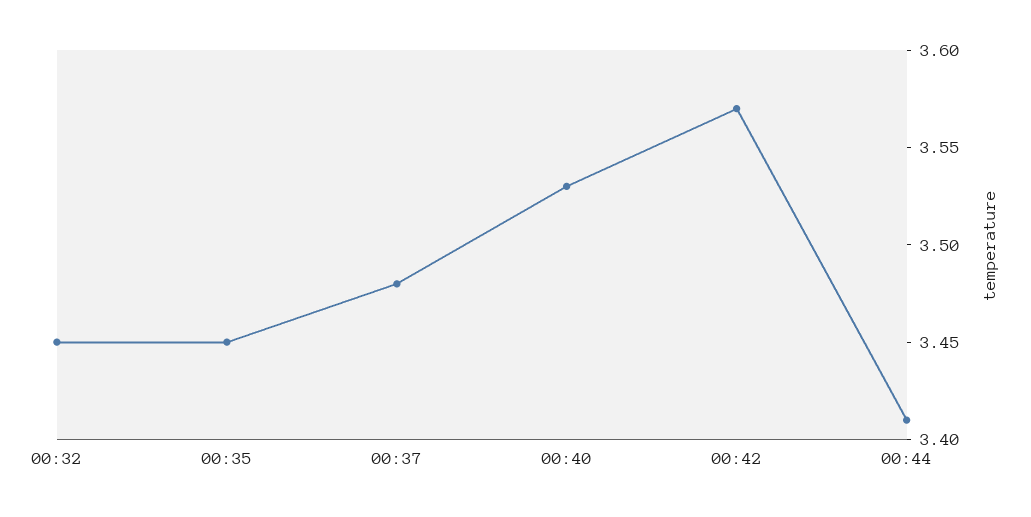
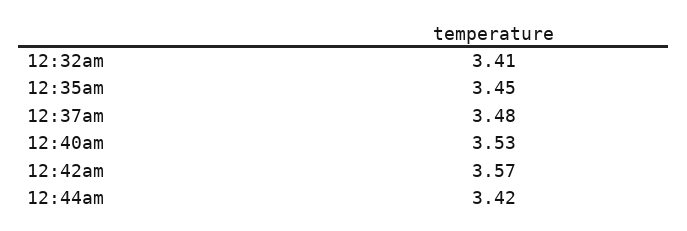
  {
-   "00:32": 3.45,
+   "00:32": 3.41,
    "00:35": 3.45,
    "00:37": 3.48,
    "00:40": 3.53,
    "00:42": 3.57,
-   "00:44": 3.41
+   "00:44": 3.42
  }

